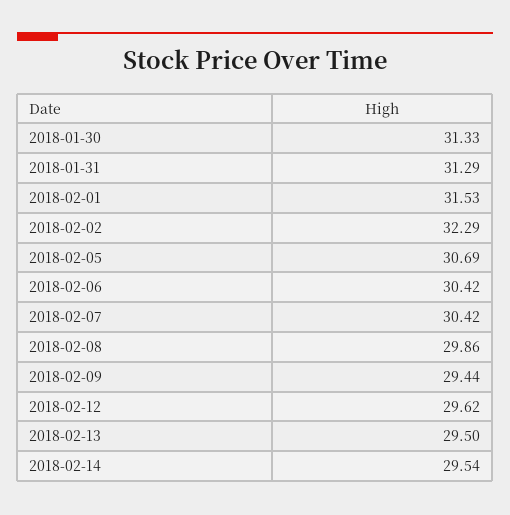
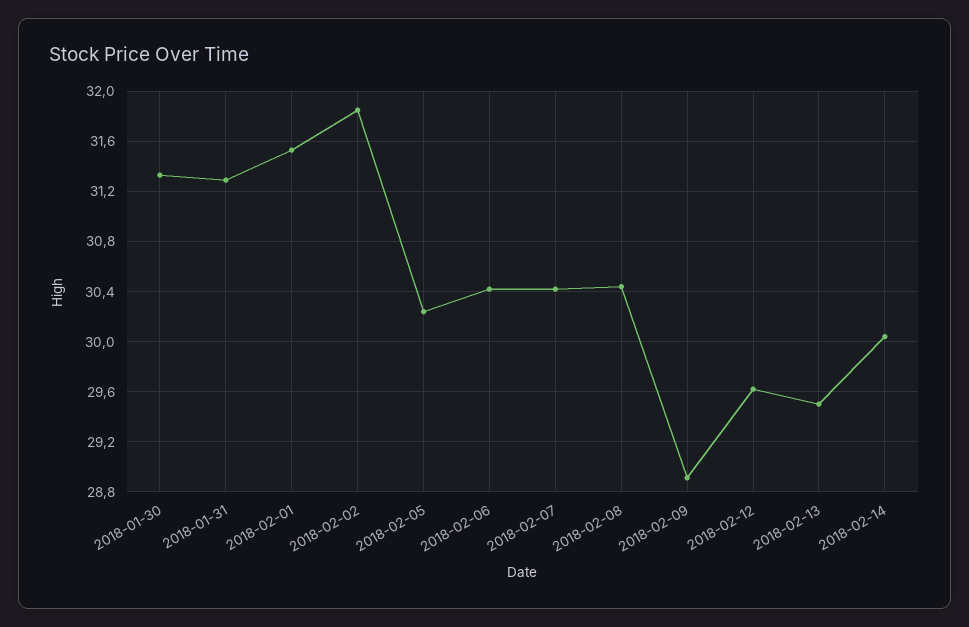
  {
    "2018-01-30": 31.33,
    "2018-01-31": 31.29,
    "2018-02-01": 31.53,
-   "2018-02-02": 32.29,
+   "2018-02-02": 31.85,
-   "2018-02-05": 30.69,
+   "2018-02-05": 30.25,
    "2018-02-06": 30.42,
    "2018-02-07": 30.42,
-   "2018-02-08": 29.86,
+   "2018-02-08": 30.45,
-   "2018-02-09": 29.44,
+   "2018-02-09": 28.9,
    "2018-02-12": 29.62,
    "2018-02-13": 29.5,
-   "2018-02-14": 29.54
+   "2018-02-14": 30.05
  }

